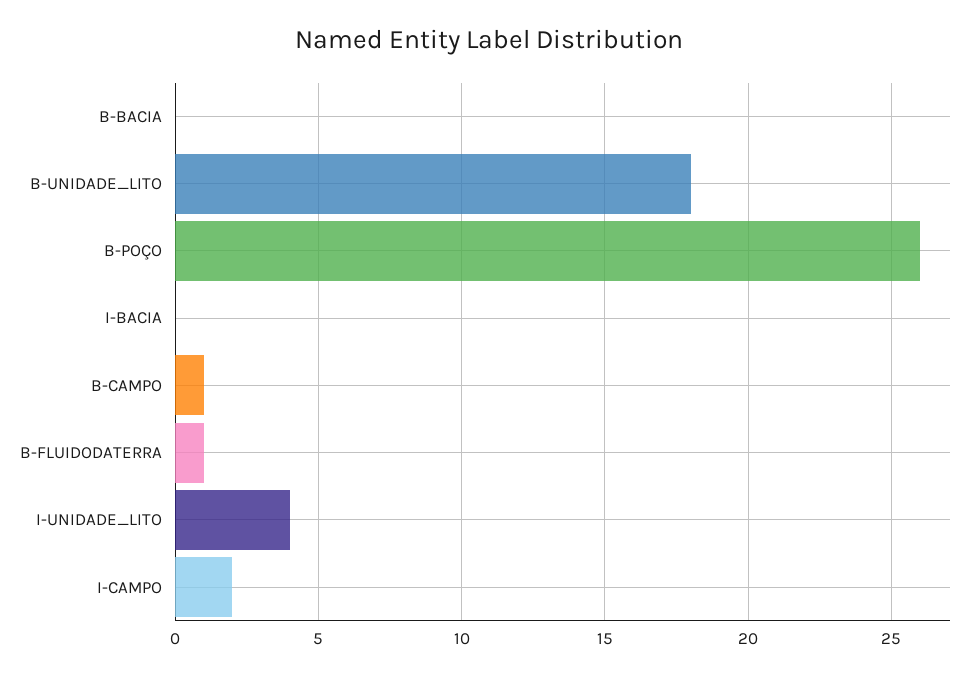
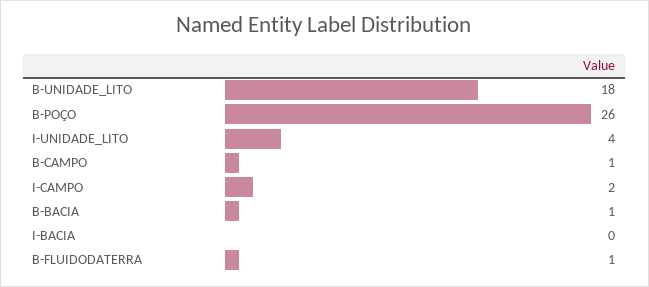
  {
-   "B-BACIA": 0,
+   "B-BACIA": 1,
    "B-UNIDADE_LITO": 18,
    "B-POÇO": 26,
    "I-BACIA": 0,
    "B-CAMPO": 1,
    "B-FLUIDODATERRA": 1,
    "I-UNIDADE_LITO": 4,
    "I-CAMPO": 2
  }

